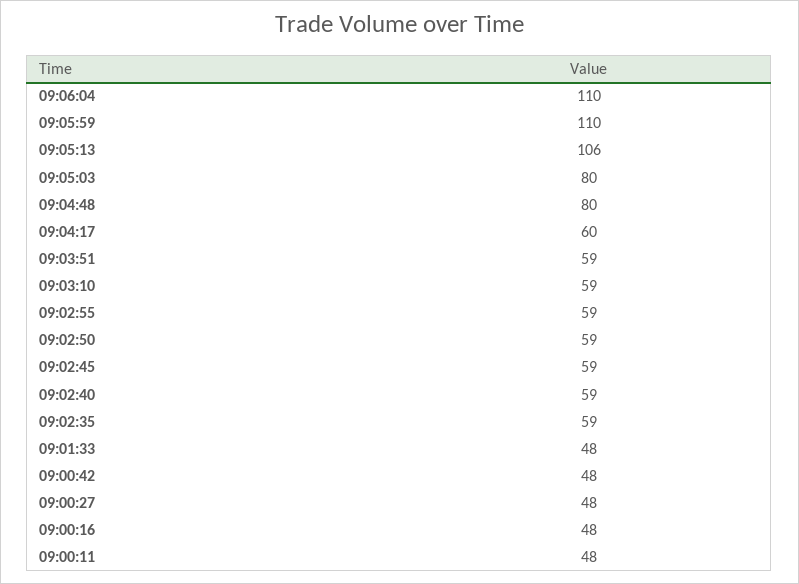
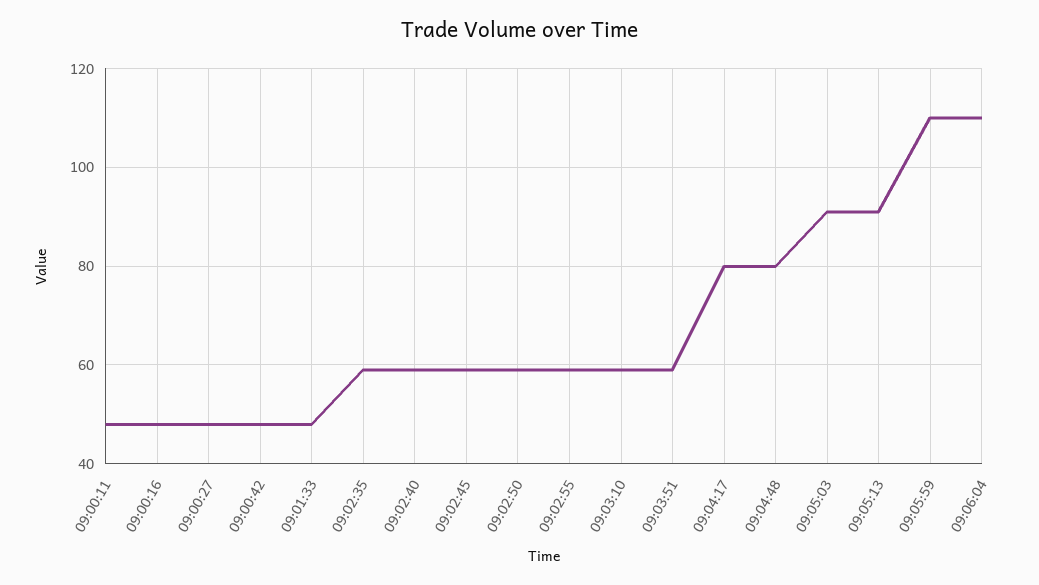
  {
    "09:06:04": 110,
    "09:05:59": 110,
-   "09:05:13": 106,
+   "09:05:13": 90,
-   "09:05:03": 80,
+   "09:05:03": 90,
    "09:04:48": 80,
-   "09:04:17": 60,
+   "09:04:17": 80,
    "09:03:51": 59,
    "09:03:10": 59,
    "09:02:55": 59,
    "09:02:50": 59,
    "09:02:45": 59,
    "09:02:40": 59,
    "09:02:35": 59,
    "09:01:33": 48,
    "09:00:42": 48,
    "09:00:27": 48,
    "09:00:16": 48,
    "09:00:11": 48
  }

